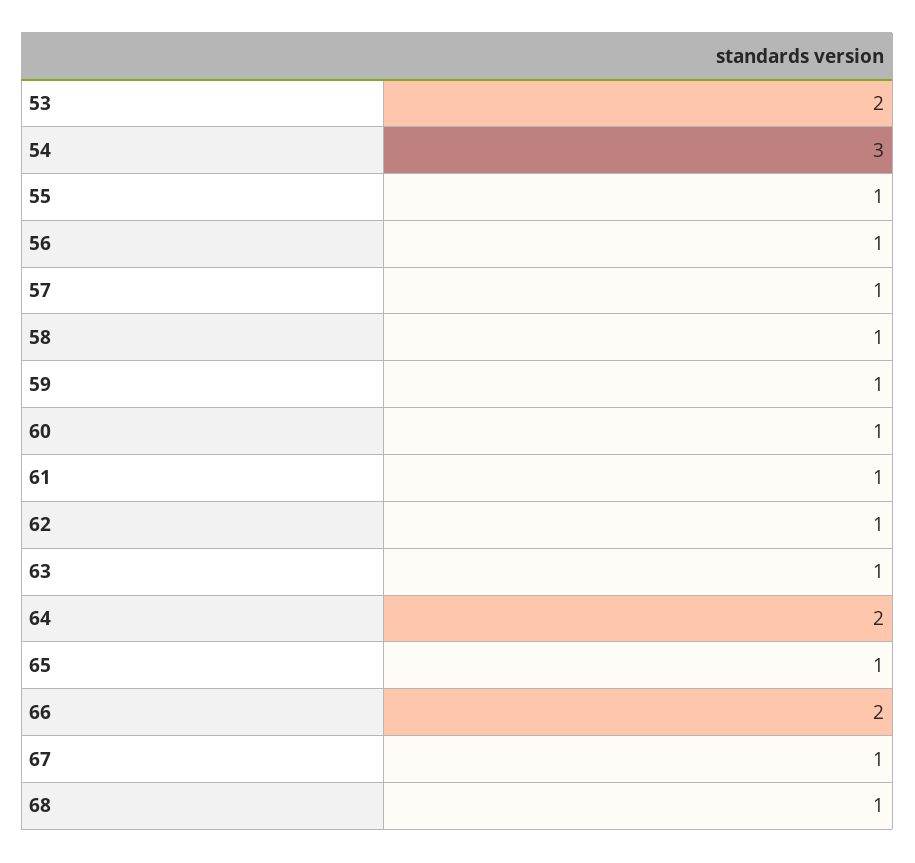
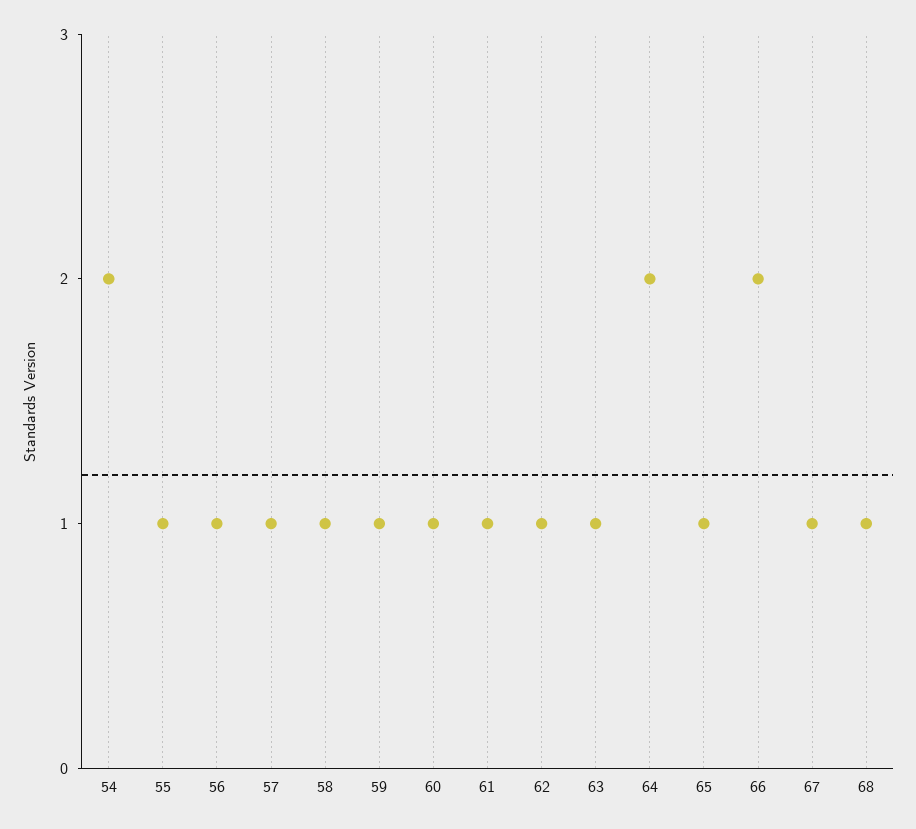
  {
-   "53": 2,
-   "54": 3,
+   "54": 2,
    "55": 1,
    "56": 1,
    "57": 1,
    "58": 1,
    "59": 1,
    "60": 1,
    "61": 1,
    "62": 1,
    "63": 1,
    "64": 2,
    "65": 1,
    "66": 2,
    "67": 1,
    "68": 1
  }

